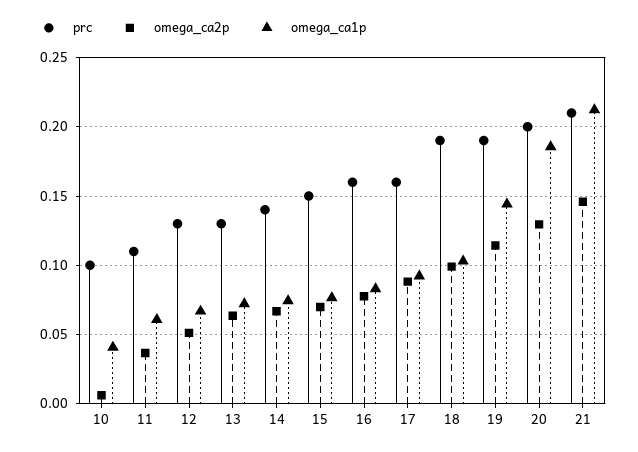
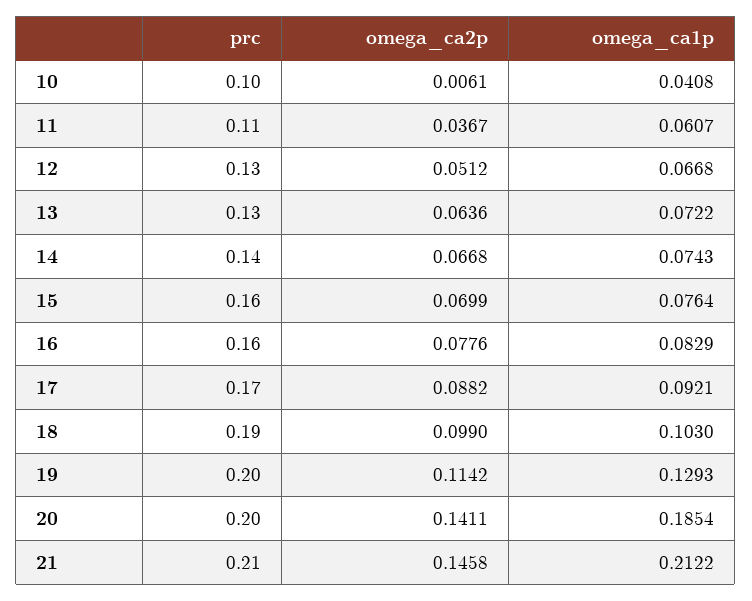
  {
    "prc": {
      "10": 0.1,
      "11": 0.11,
      "12": 0.13,
      "13": 0.13,
      "14": 0.14,
-     "15": 0.15,
+     "15": 0.16,
      "16": 0.16,
-     "17": 0.16,
+     "17": 0.17,
      "18": 0.19,
-     "19": 0.19,
+     "19": 0.2,
      "20": 0.2,
      "21": 0.21
    },
    "omega_ca2p": {
      "10": 0.0061,
      "11": 0.0367,
      "12": 0.0512,
      "13": 0.0636,
      "14": 0.0668,
      "15": 0.0699,
      "16": 0.0776,
      "17": 0.0882,
      "18": 0.099,
      "19": 0.1142,
-     "20": 0.13,
+     "20": 0.1411,
      "21": 0.1458
    },
    "omega_ca1p": {
      "10": 0.0408,
      "11": 0.0607,
      "12": 0.0668,
      "13": 0.0722,
      "14": 0.0743,
      "15": 0.0764,
      "16": 0.0829,
      "17": 0.0921,
      "18": 0.103,
-     "19": 0.145,
+     "19": 0.1293,
      "20": 0.1854,
      "21": 0.2122
    }
  }

